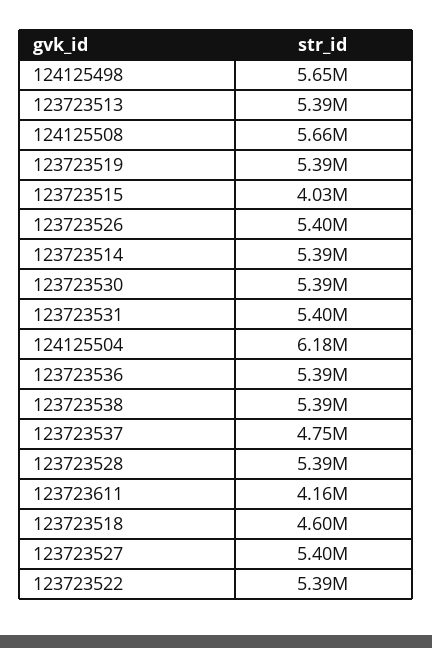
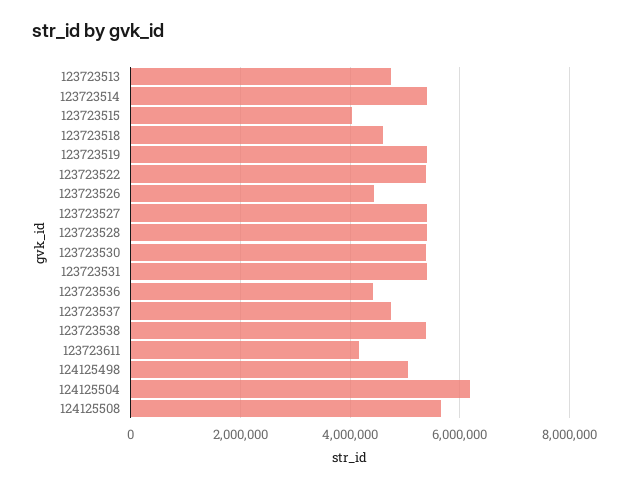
  {
-   "124125498": 5650000,
+   "124125498": 5000000,
-   "123723513": 5390000,
+   "123723513": 4800000,
    "124125508": 5660000,
    "123723519": 5390000,
    "123723515": 4030000,
-   "123723526": 5400000,
+   "123723526": 4400000,
    "123723514": 5390000,
    "123723530": 5390000,
    "123723531": 5400000,
    "124125504": 6180000,
-   "123723536": 5390000,
+   "123723536": 4400000,
    "123723538": 5390000,
    "123723537": 4750000,
    "123723528": 5390000,
    "123723611": 4160000,
    "123723518": 4600000,
    "123723527": 5400000,
    "123723522": 5390000
  }

